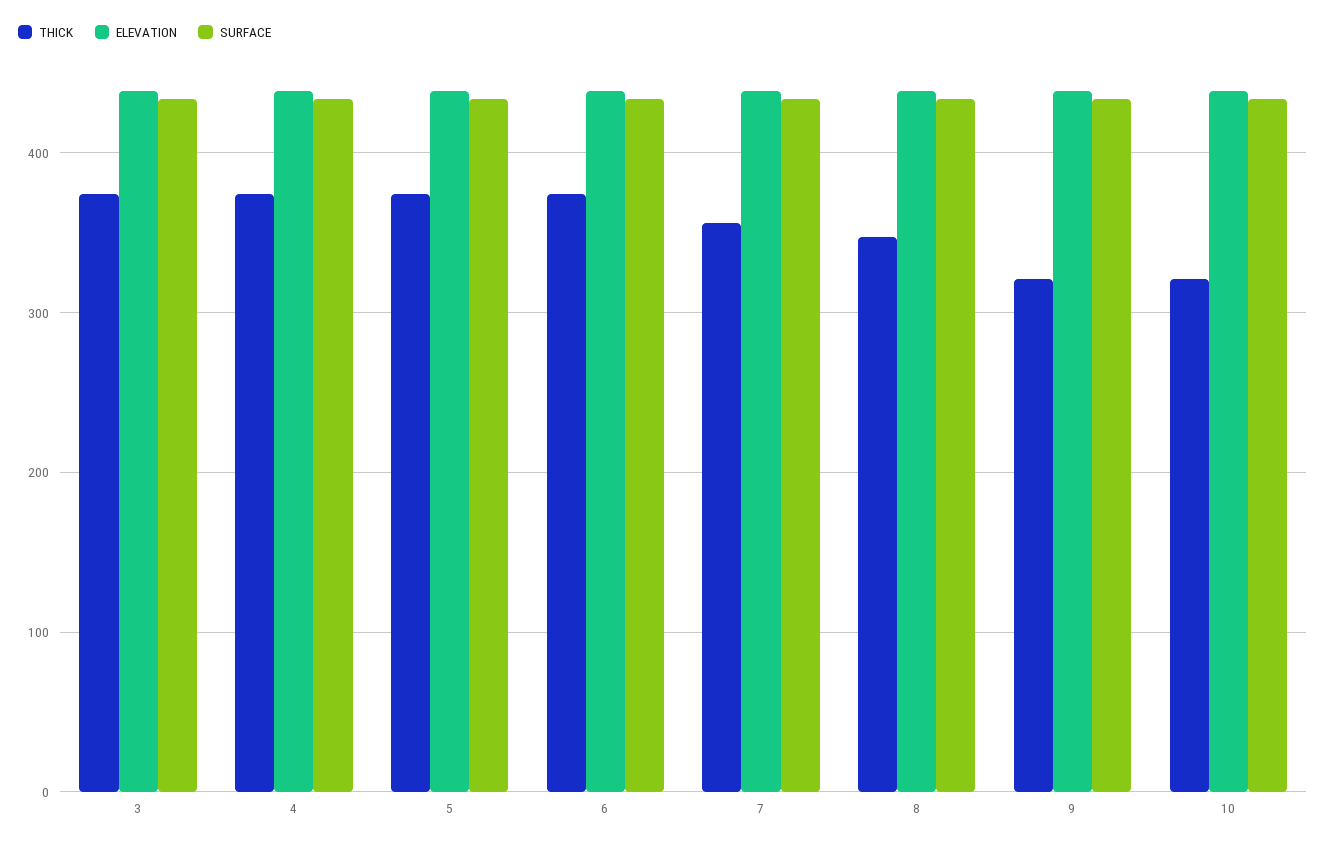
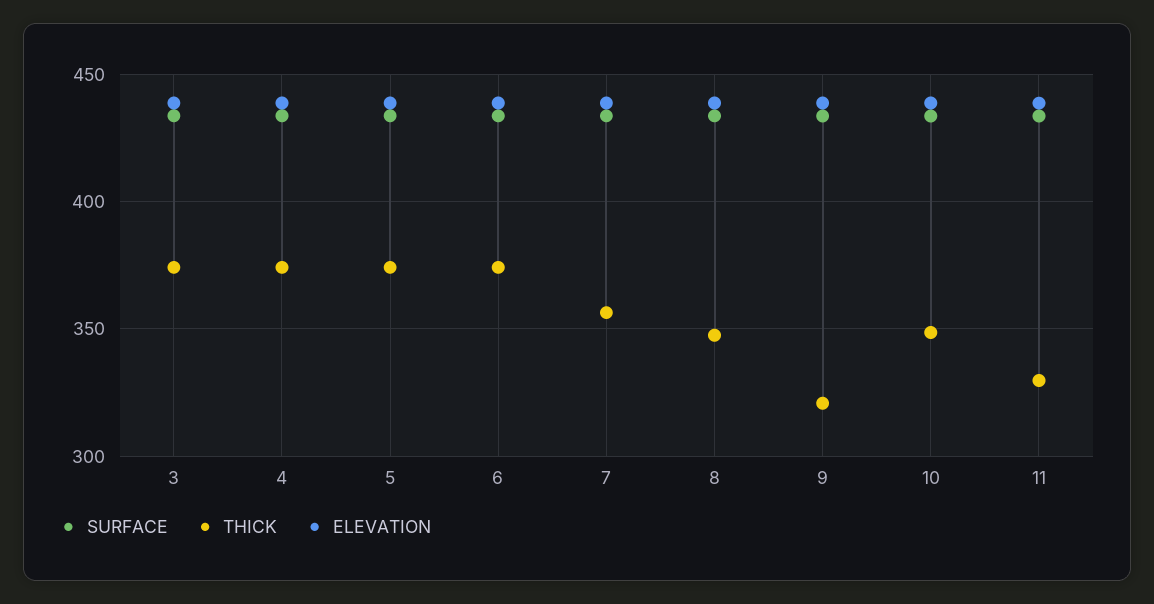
  {
    "THICK": {
      "3": 375,
      "4": 375,
      "5": 375,
      "6": 375,
      "7": 355,
      "8": 350,
      "9": 320,
-     "10": 320
+     "10": 350,
+     "11": 330
    },
    "ELEVATION": {
      "3": 440,
      "4": 440,
      "5": 440,
      "6": 440,
      "7": 440,
      "8": 440,
      "9": 440,
-     "10": 440
+     "10": 440,
+     "11": 440
    },
    "SURFACE": {
      "3": 435,
      "4": 435,
      "5": 435,
      "6": 435,
      "7": 435,
      "8": 435,
      "9": 435,
-     "10": 435
+     "10": 435,
+     "11": 435
    }
  }

